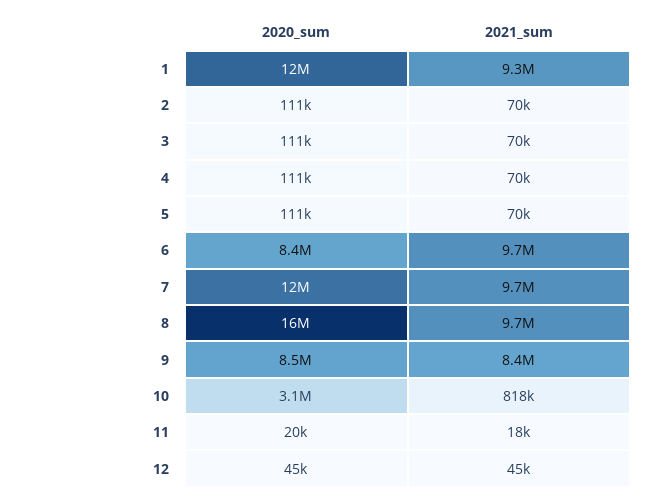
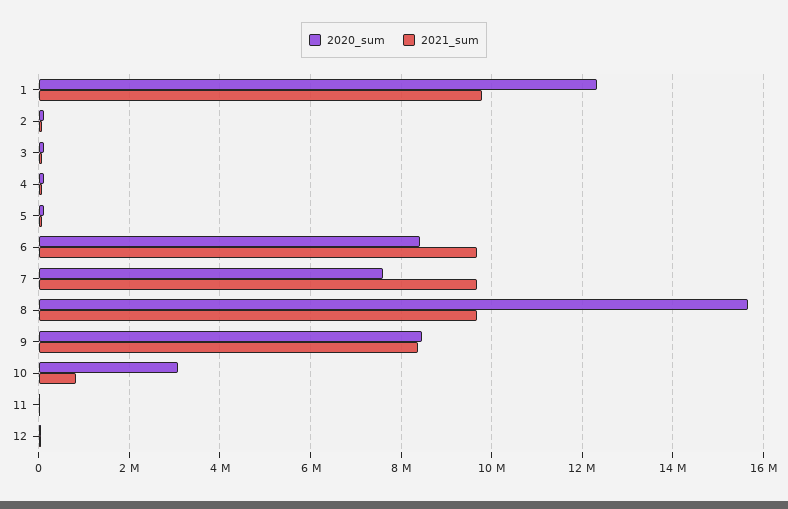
  {
    "2020_sum": {
      "1": 12000000,
      "2": 111000,
      "3": 111000,
      "4": 111000,
      "5": 111000,
      "6": 8400000,
-     "7": 12000000,
+     "7": 7600000,
      "8": 16000000,
      "9": 8500000,
      "10": 3100000,
      "11": 20000,
      "12": 45000
    },
    "2021_sum": {
-     "1": 9300000,
+     "1": 9800000,
      "2": 70000,
      "3": 70000,
      "4": 70000,
      "5": 70000,
      "6": 9700000,
      "7": 9700000,
      "8": 9700000,
      "9": 8400000,
      "10": 818000,
      "11": 18000,
      "12": 45000
    }
  }

